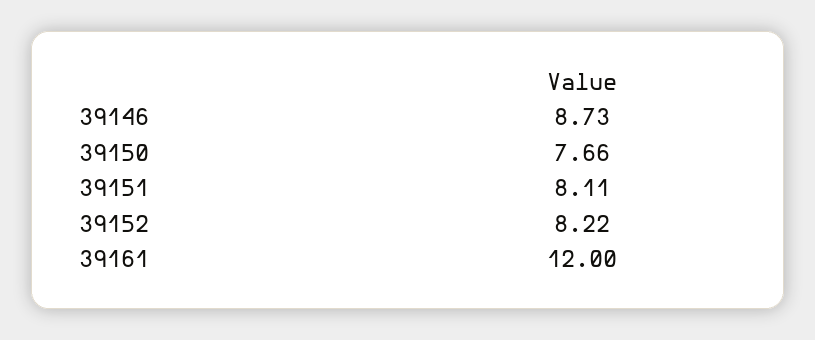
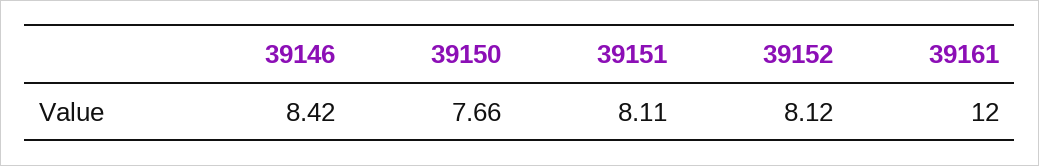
  {
-   "39146": 8.73,
+   "39146": 8.42,
    "39150": 7.66,
    "39151": 8.11,
-   "39152": 8.22,
+   "39152": 8.12,
    "39161": 12
  }

